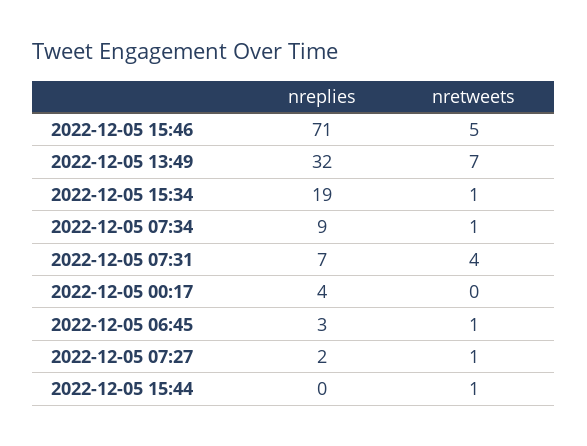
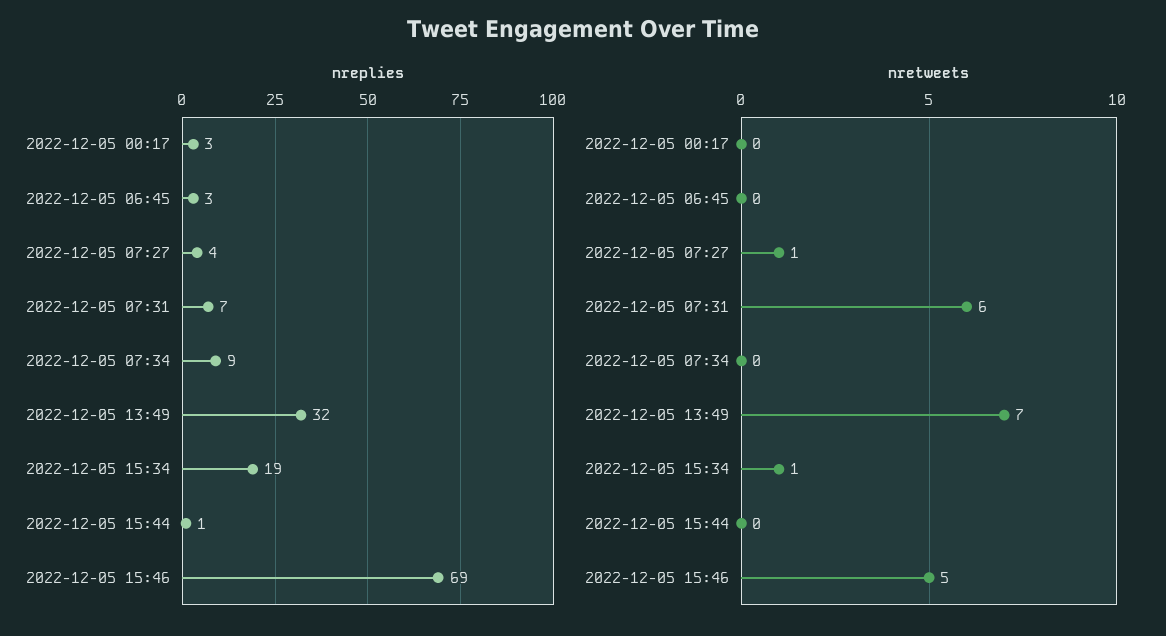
  {
    "nreplies": {
-     "2022-12-05 15:46": 71,
+     "2022-12-05 15:46": 69,
      "2022-12-05 13:49": 32,
      "2022-12-05 15:34": 19,
      "2022-12-05 07:34": 9,
      "2022-12-05 07:31": 7,
-     "2022-12-05 00:17": 4,
+     "2022-12-05 00:17": 3,
      "2022-12-05 06:45": 3,
-     "2022-12-05 07:27": 2,
+     "2022-12-05 07:27": 4,
-     "2022-12-05 15:44": 0
+     "2022-12-05 15:44": 1
    },
    "nretweets": {
      "2022-12-05 15:46": 5,
      "2022-12-05 13:49": 7,
      "2022-12-05 15:34": 1,
-     "2022-12-05 07:34": 1,
+     "2022-12-05 07:34": 0,
-     "2022-12-05 07:31": 4,
+     "2022-12-05 07:31": 6,
      "2022-12-05 00:17": 0,
-     "2022-12-05 06:45": 1,
+     "2022-12-05 06:45": 0,
      "2022-12-05 07:27": 1,
-     "2022-12-05 15:44": 1
+     "2022-12-05 15:44": 0
    }
  }

